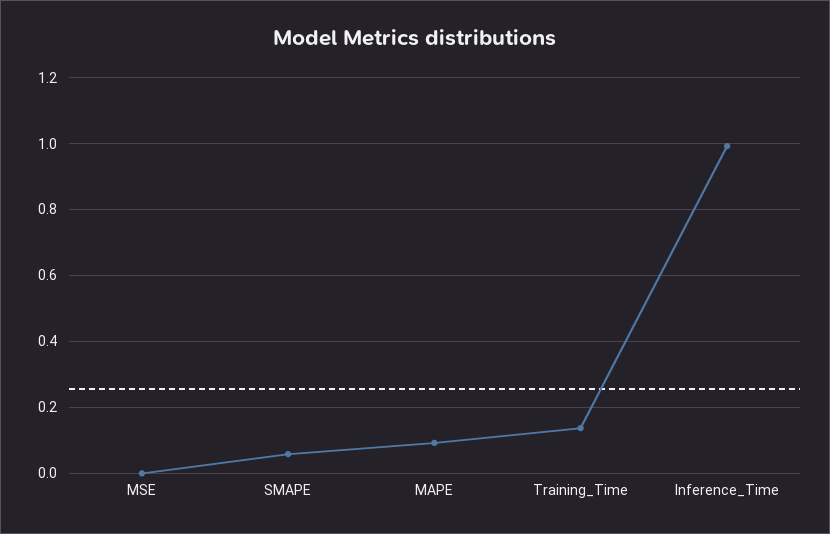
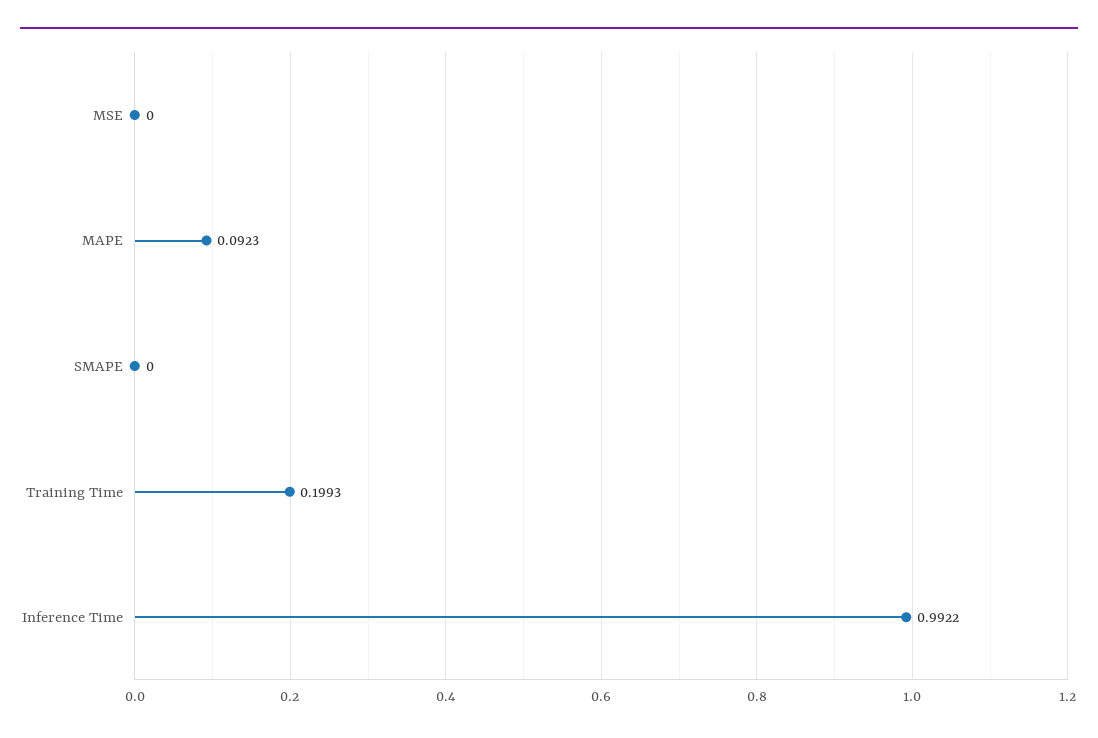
  {
    "MSE": 0,
-   "SMAPE": 0.06,
+   "SMAPE": 0,
    "MAPE": 0.0923,
-   "Training_Time": 0.14,
+   "Training_Time": 0.1993,
    "Inference_Time": 0.9922
  }

